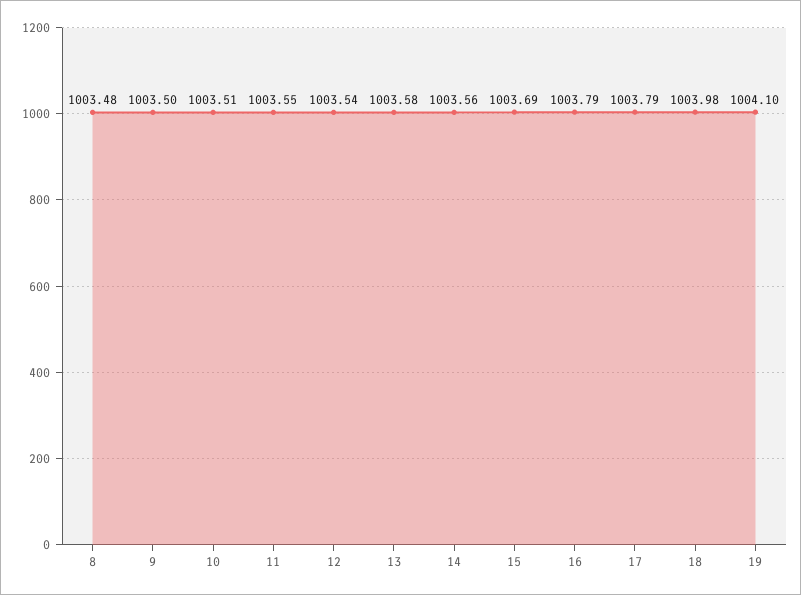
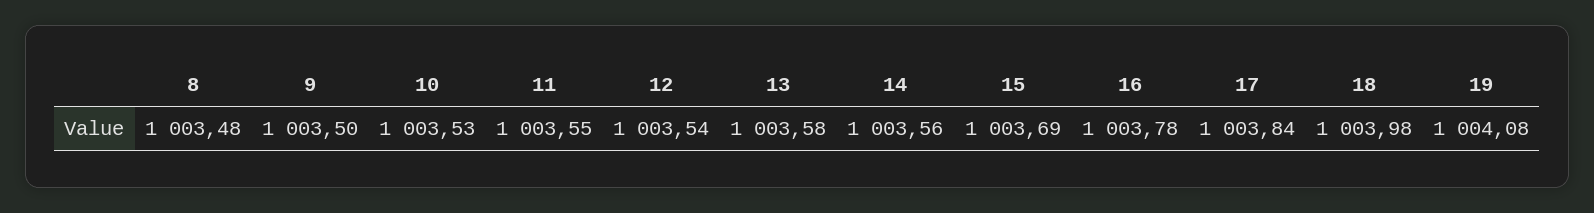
  {
    "8": 1003.48,
    "9": 1003.5,
-   "10": 1003.51,
+   "10": 1003.53,
    "11": 1003.55,
    "12": 1003.54,
    "13": 1003.58,
    "14": 1003.56,
    "15": 1003.69,
-   "16": 1003.79,
+   "16": 1003.78,
-   "17": 1003.79,
+   "17": 1003.84,
    "18": 1003.98,
-   "19": 1004.1
+   "19": 1004.08
  }

